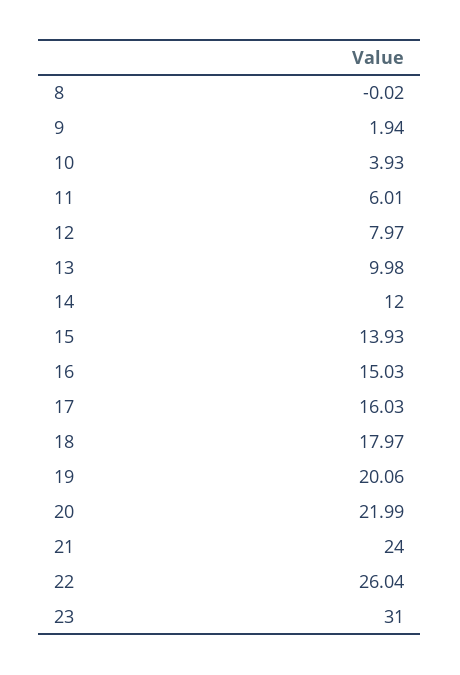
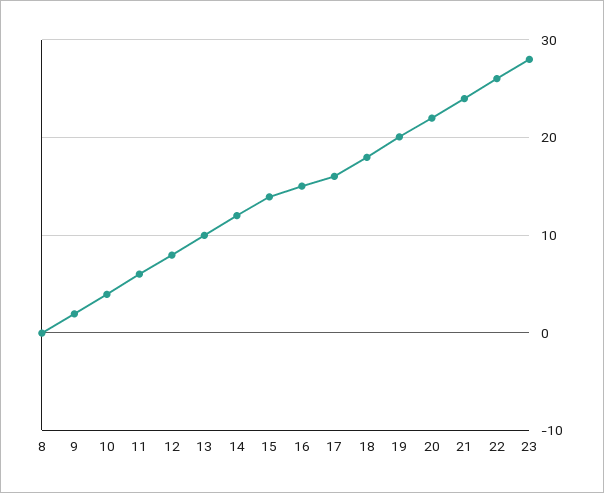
  {
    "8": -0.02,
    "9": 1.94,
    "10": 3.93,
    "11": 6.01,
    "12": 7.97,
    "13": 9.98,
    "14": 12,
    "15": 13.93,
    "16": 15.03,
    "17": 16.03,
    "18": 17.97,
    "19": 20.06,
    "20": 21.99,
    "21": 24,
    "22": 26.04,
-   "23": 31
+   "23": 28
  }

